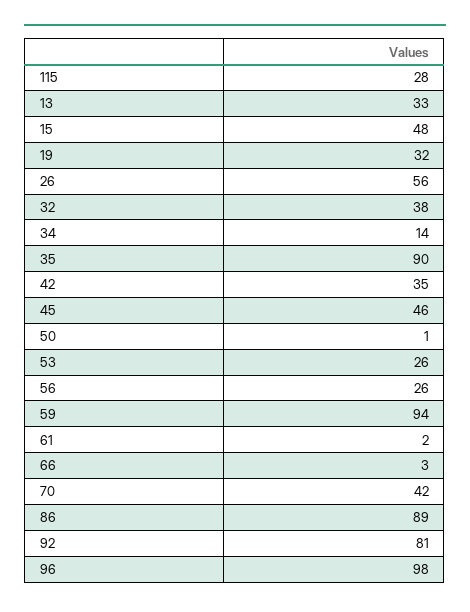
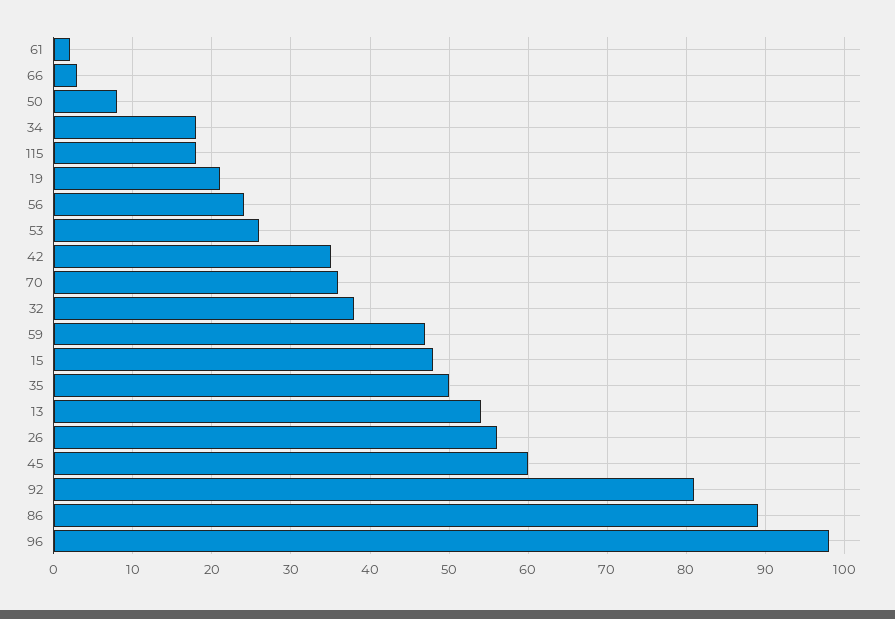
  {
-   "115": 28,
+   "115": 18,
-   "13": 33,
+   "13": 54,
    "15": 48,
-   "19": 32,
+   "19": 21,
    "26": 56,
    "32": 38,
-   "34": 14,
+   "34": 18,
-   "35": 90,
+   "35": 50,
    "42": 35,
-   "45": 46,
+   "45": 60,
-   "50": 1,
+   "50": 8,
    "53": 26,
-   "56": 26,
+   "56": 24,
-   "59": 94,
+   "59": 47,
    "61": 2,
    "66": 3,
-   "70": 42,
+   "70": 36,
    "86": 89,
    "92": 81,
    "96": 98
  }

